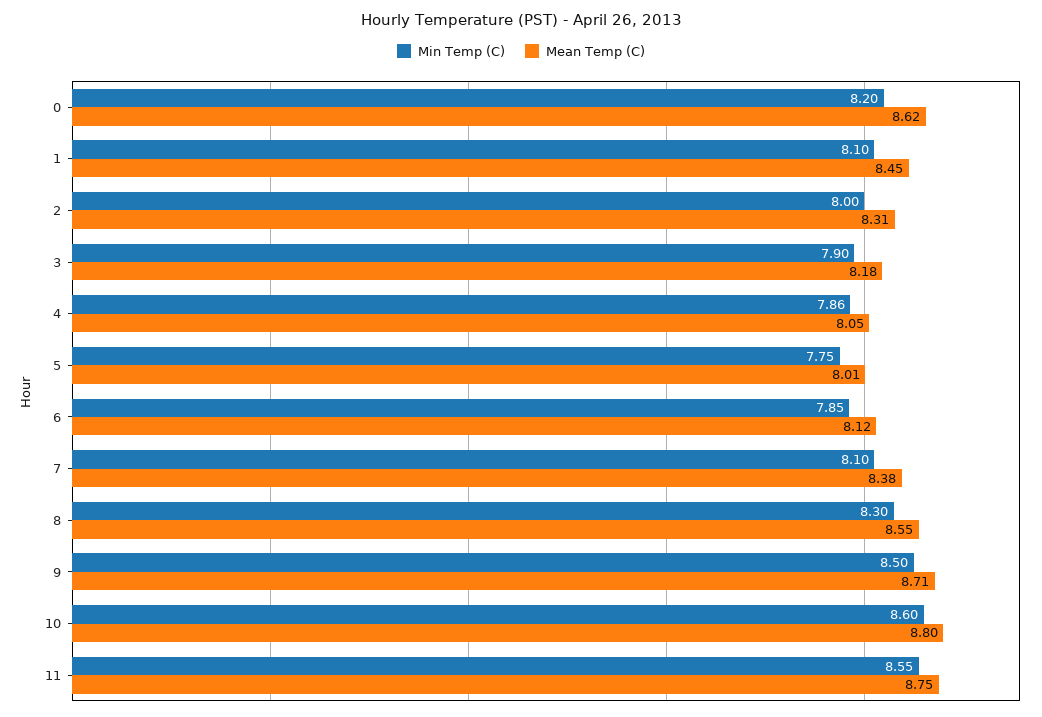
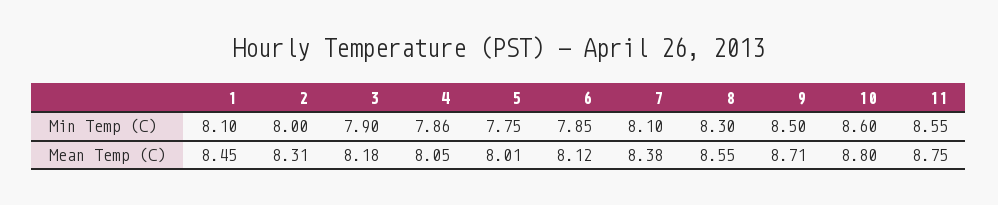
  {
    "Min Temp (C)": {
-     "0": 8.2,
      "1": 8.1,
      "2": 8,
      "3": 7.9,
      "4": 7.86,
      "5": 7.75,
      "6": 7.85,
      "7": 8.1,
      "8": 8.3,
      "9": 8.5,
      "10": 8.6,
      "11": 8.55
    },
    "Mean Temp (C)": {
-     "0": 8.62,
      "1": 8.45,
      "2": 8.31,
      "3": 8.18,
      "4": 8.05,
      "5": 8.01,
      "6": 8.12,
      "7": 8.38,
      "8": 8.55,
      "9": 8.71,
      "10": 8.8,
      "11": 8.75
    }
  }

